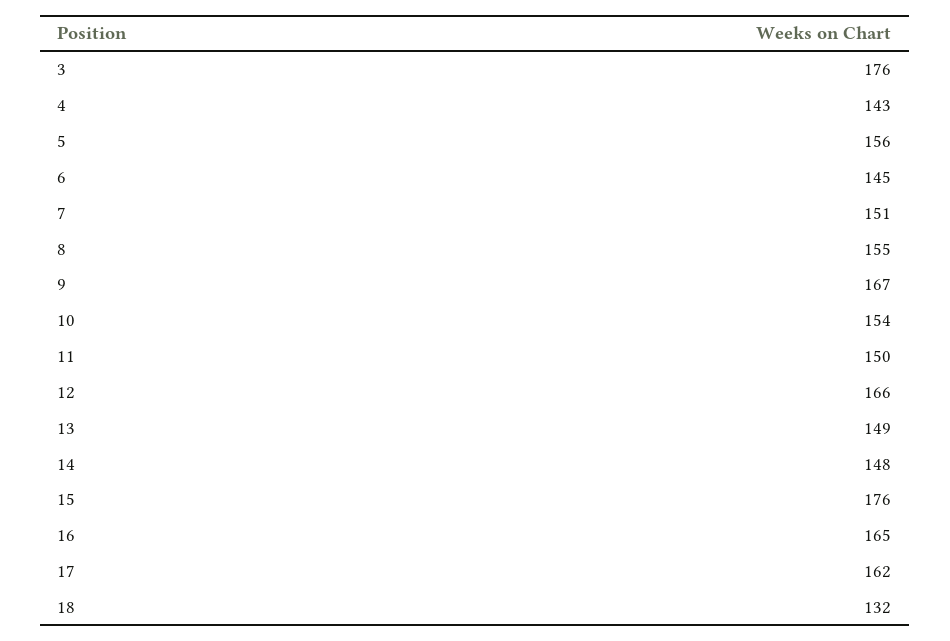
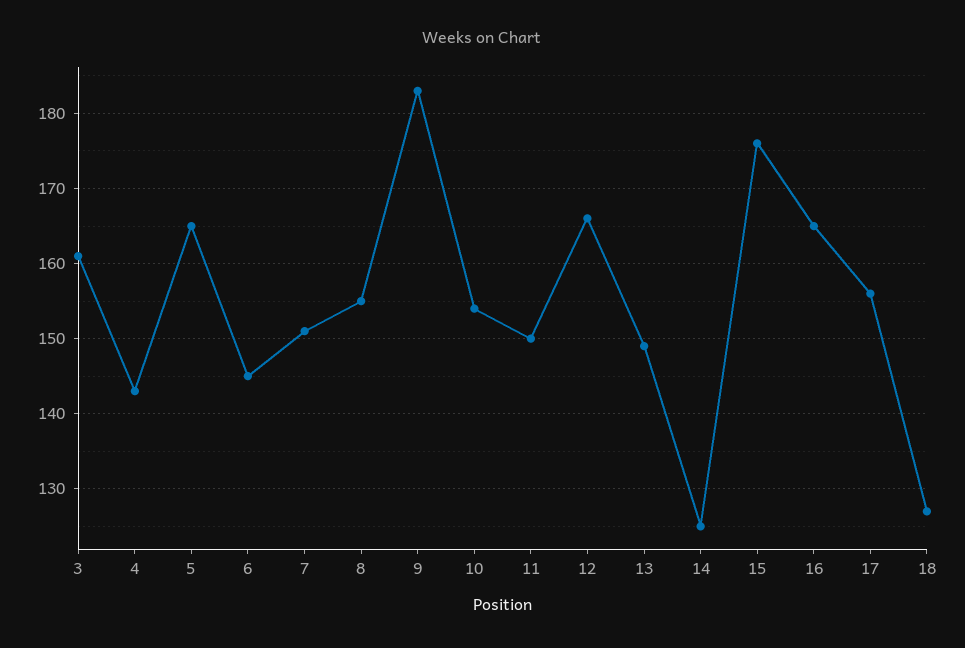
  {
-   "3": 176,
+   "3": 161,
    "4": 143,
-   "5": 156,
+   "5": 165,
    "6": 145,
    "7": 151,
    "8": 155,
-   "9": 167,
+   "9": 183,
    "10": 154,
    "11": 150,
    "12": 166,
    "13": 149,
-   "14": 148,
+   "14": 125,
    "15": 176,
    "16": 165,
-   "17": 162,
+   "17": 156,
-   "18": 132
+   "18": 127
  }

